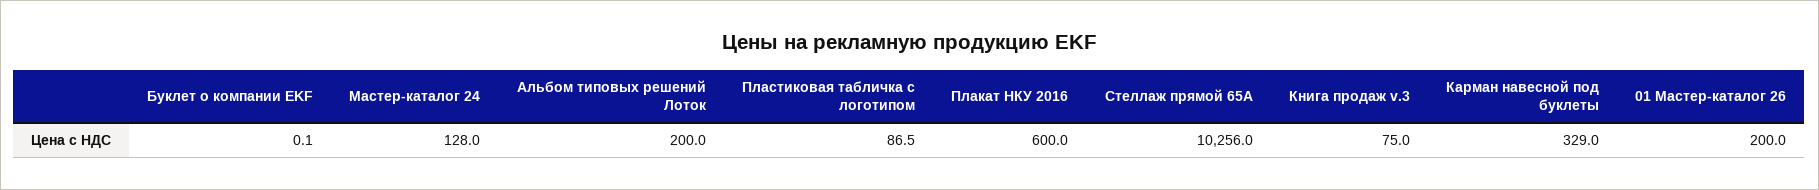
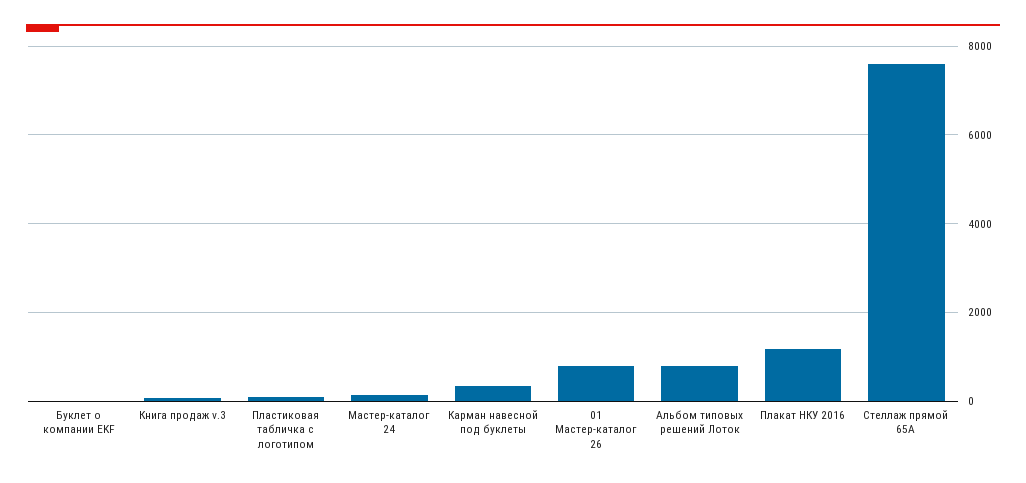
  {
    "Буклет о компании EKF": 0.1,
    "Мастер-каталог 24": 128,
-   "Альбом типовых решений Лоток": 200,
+   "Альбом типовых решений Лоток": 800,
    "Пластиковая табличка с логотипом": 86.5,
-   "Плакат НКУ 2016": 600,
+   "Плакат НКУ 2016": 1200,
-   "Стеллаж прямой 65А": 10256,
+   "Стеллаж прямой 65А": 7600,
    "Книга продаж v.3": 75,
    "Карман навесной под буклеты": 329,
-   "01 Мастер-каталог 26": 200
+   "01 Мастер-каталог 26": 800
  }

